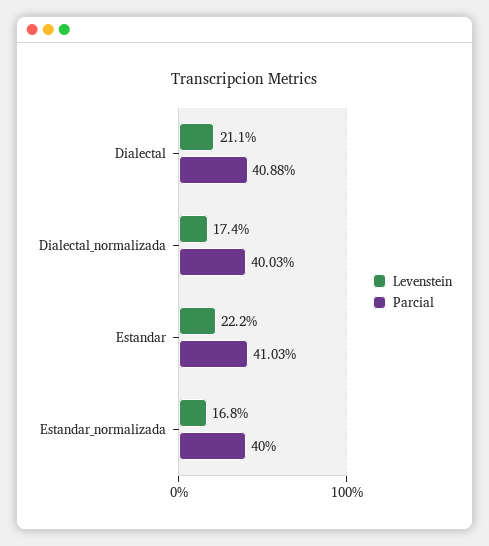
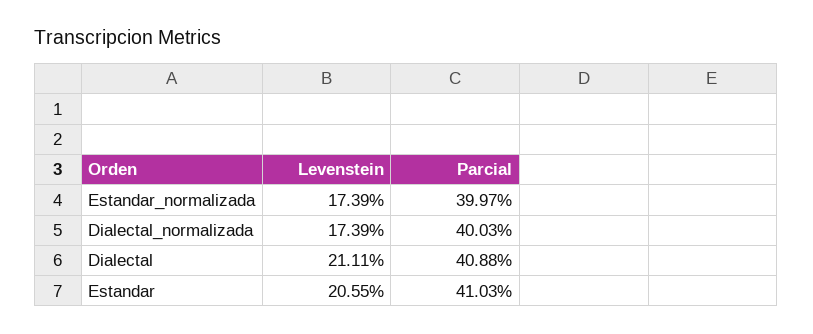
  {
    "Levenstein": {
      "Dialectal": 21.11,
      "Dialectal_normalizada": 17.39,
-     "Estandar": 22.2,
+     "Estandar": 20.55,
-     "Estandar_normalizada": 16.8
+     "Estandar_normalizada": 17.39
    },
    "Parcial": {
      "Dialectal": 40.88,
      "Dialectal_normalizada": 40.03,
      "Estandar": 41.03,
-     "Estandar_normalizada": 40
+     "Estandar_normalizada": 39.97
    }
  }

